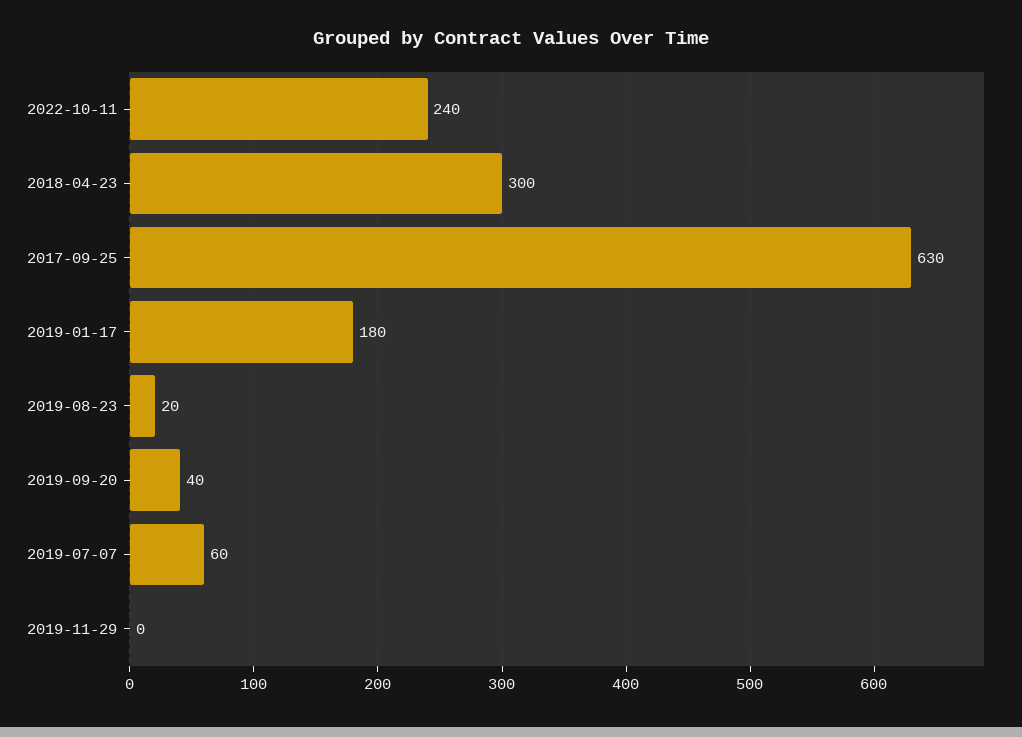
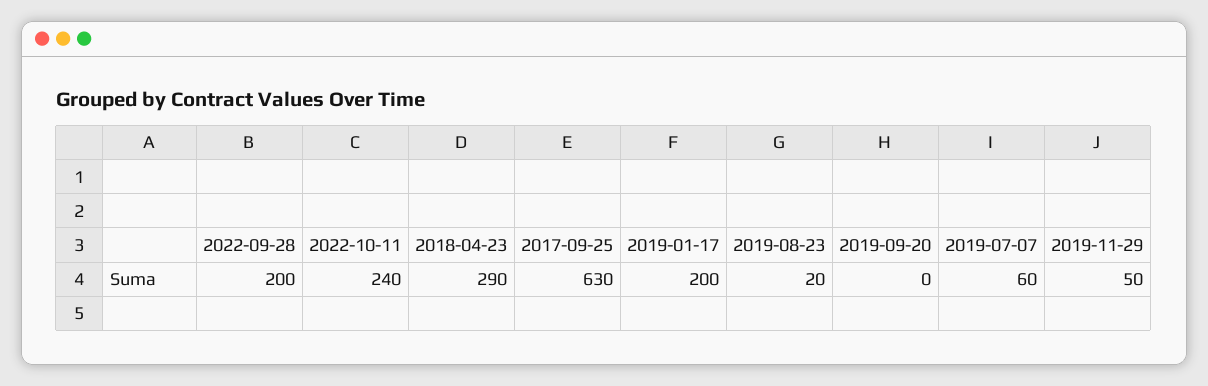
  {
    "2022-10-11": 240,
-   "2018-04-23": 300,
+   "2018-04-23": 290,
    "2017-09-25": 630,
-   "2019-01-17": 180,
+   "2019-01-17": 200,
    "2019-08-23": 20,
-   "2019-09-20": 40,
+   "2019-09-20": 0,
    "2019-07-07": 60,
-   "2019-11-29": 0
+   "2019-11-29": 50,
+   "2022-09-28": 200
  }

